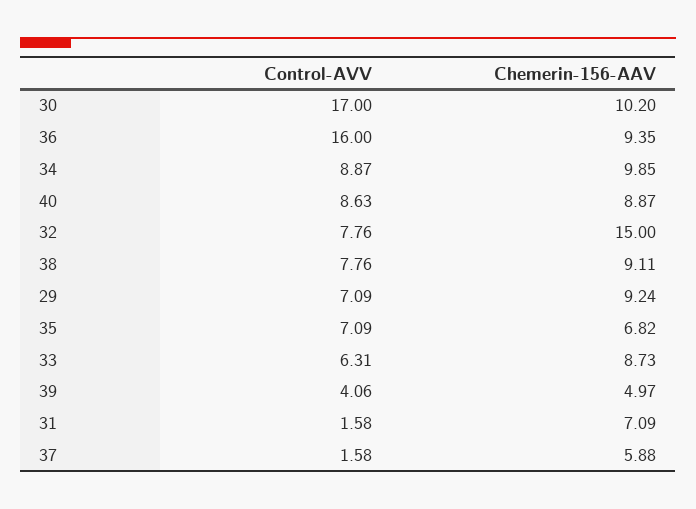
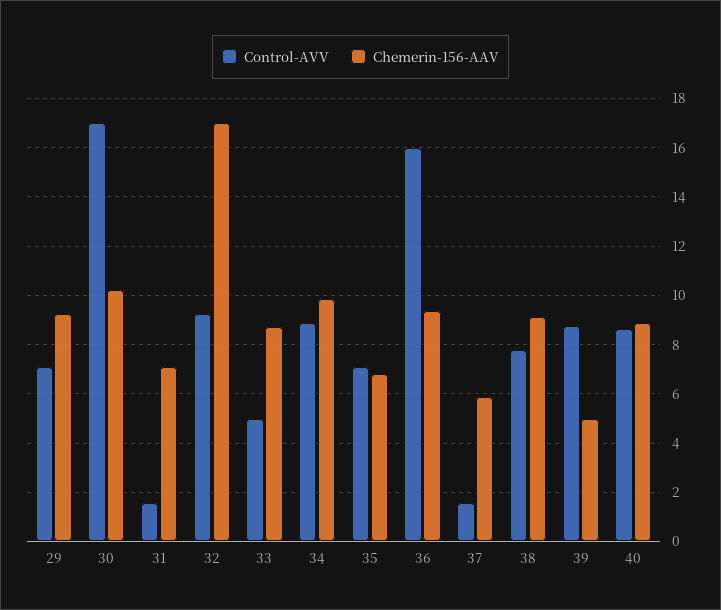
  {
    "Control-AVV": {
      "30": 17,
      "36": 16,
      "34": 8.87,
      "40": 8.63,
-     "32": 7.76,
+     "32": 9.25,
      "38": 7.76,
      "29": 7.09,
      "35": 7.09,
-     "33": 6.31,
+     "33": 5,
-     "39": 4.06,
+     "39": 8.75,
      "31": 1.58,
      "37": 1.58
    },
    "Chemerin-156-AAV": {
      "30": 10.2,
      "36": 9.35,
      "34": 9.85,
      "40": 8.87,
-     "32": 15,
+     "32": 17,
      "38": 9.11,
      "29": 9.24,
      "35": 6.82,
      "33": 8.73,
      "39": 4.97,
      "31": 7.09,
      "37": 5.88
    }
  }

